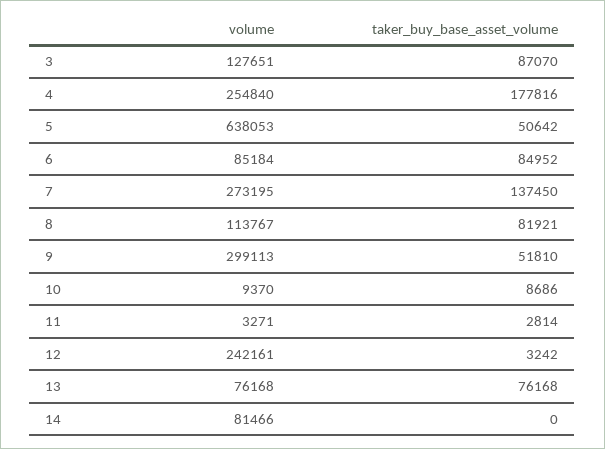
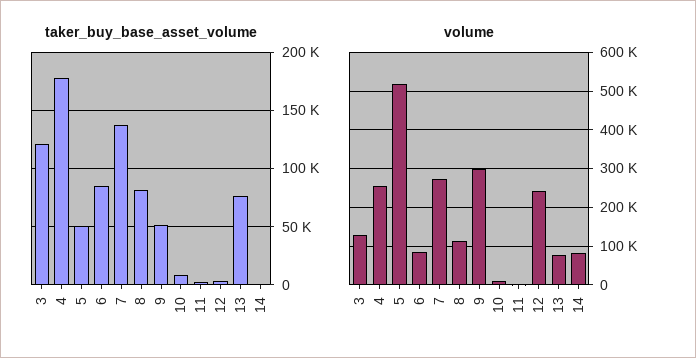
  {
    "volume": {
      "3": 127651,
      "4": 254840,
-     "5": 638053,
+     "5": 520000,
      "6": 85184,
      "7": 273195,
      "8": 113767,
      "9": 299113,
      "10": 9370,
      "11": 3271,
      "12": 242161,
      "13": 76168,
      "14": 81466
    },
    "taker_buy_base_asset_volume": {
-     "3": 87070,
+     "3": 120000,
      "4": 177816,
      "5": 50642,
      "6": 84952,
      "7": 137450,
      "8": 81921,
      "9": 51810,
      "10": 8686,
      "11": 2814,
      "12": 3242,
      "13": 76168,
      "14": 0
    }
  }

